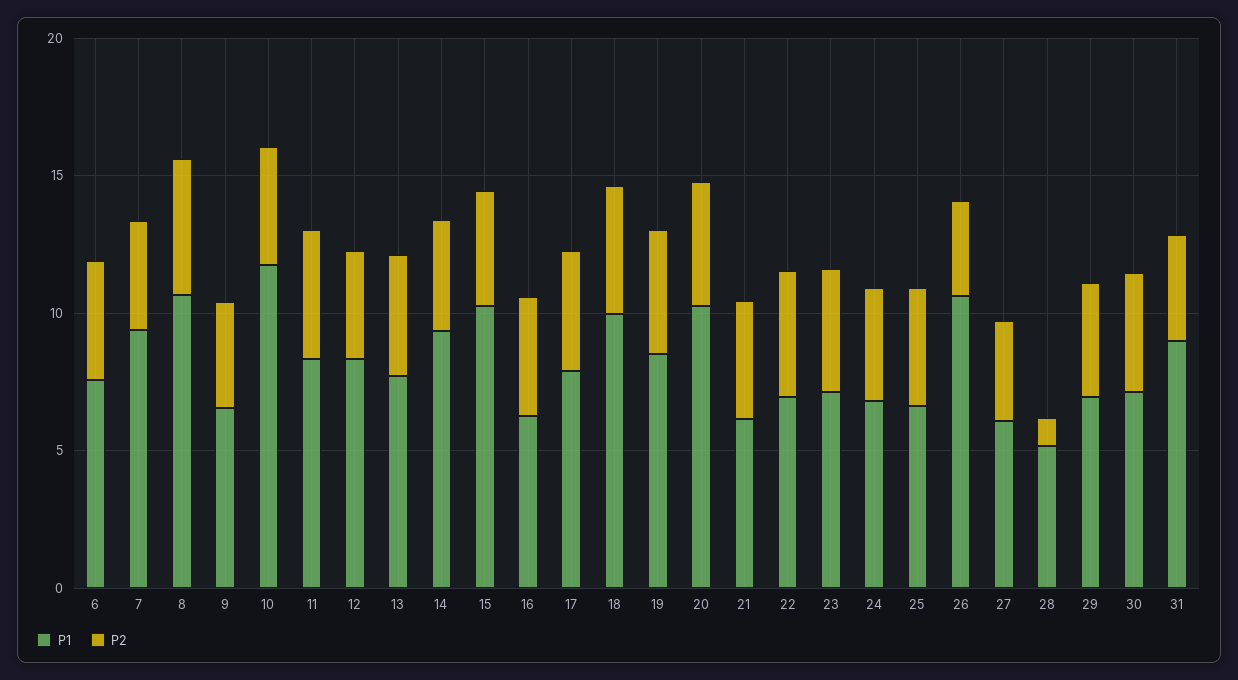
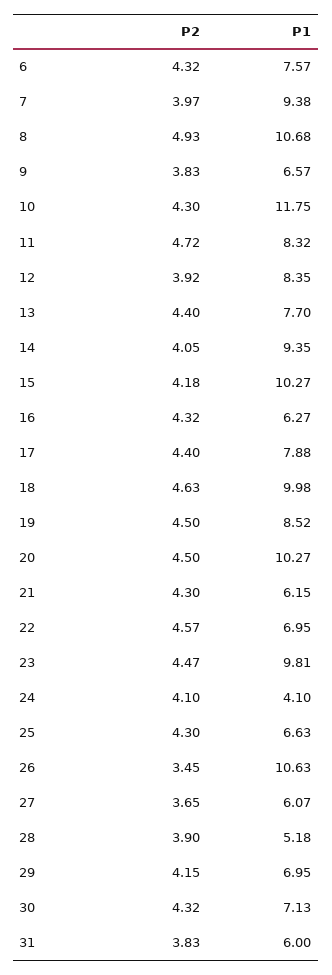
  {
    "P1": {
      "6": 7.57,
      "7": 9.38,
      "8": 10.68,
      "9": 6.57,
      "10": 11.75,
      "11": 8.32,
      "12": 8.35,
      "13": 7.7,
      "14": 9.35,
      "15": 10.27,
      "16": 6.27,
      "17": 7.88,
      "18": 9.98,
      "19": 8.52,
      "20": 10.27,
      "21": 6.15,
      "22": 6.95,
-     "23": 7,
+     "23": 9.81,
-     "24": 7,
+     "24": 4.1,
      "25": 6.63,
      "26": 10.63,
      "27": 6.07,
      "28": 5.18,
      "29": 6.95,
      "30": 7.13,
-     "31": 9
+     "31": 6
    },
    "P2": {
      "6": 4.32,
      "7": 3.97,
      "8": 4.93,
      "9": 3.83,
      "10": 4.3,
      "11": 4.72,
      "12": 3.92,
      "13": 4.4,
      "14": 4.05,
      "15": 4.18,
      "16": 4.32,
      "17": 4.4,
      "18": 4.63,
      "19": 4.5,
      "20": 4.5,
      "21": 4.3,
      "22": 4.57,
      "23": 4.47,
      "24": 4.1,
      "25": 4.3,
      "26": 3.45,
      "27": 3.65,
-     "28": 1,
+     "28": 3.9,
      "29": 4.15,
      "30": 4.32,
      "31": 3.83
    }
  }

